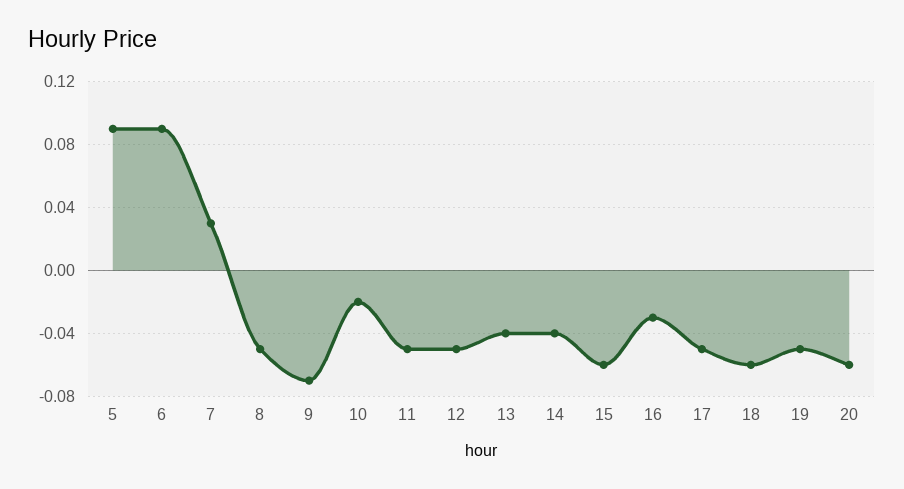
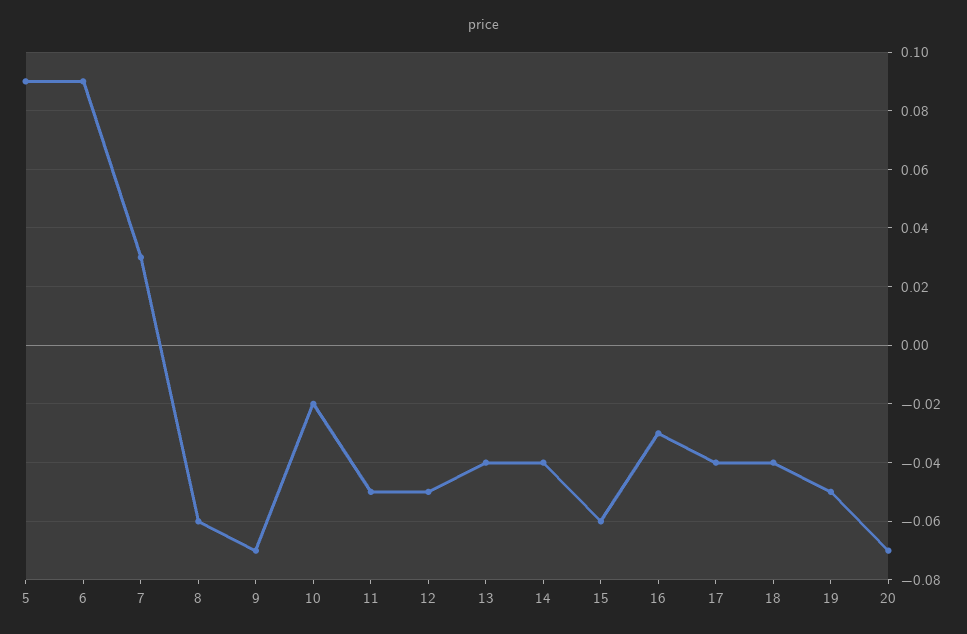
  {
    "5": 0.09,
    "6": 0.09,
    "7": 0.03,
-   "8": -0.05,
+   "8": -0.06,
    "9": -0.07,
    "10": -0.02,
    "11": -0.05,
    "12": -0.05,
    "13": -0.04,
    "14": -0.04,
    "15": -0.06,
    "16": -0.03,
-   "17": -0.05,
+   "17": -0.04,
-   "18": -0.06,
+   "18": -0.04,
    "19": -0.05,
-   "20": -0.06
+   "20": -0.07
  }

